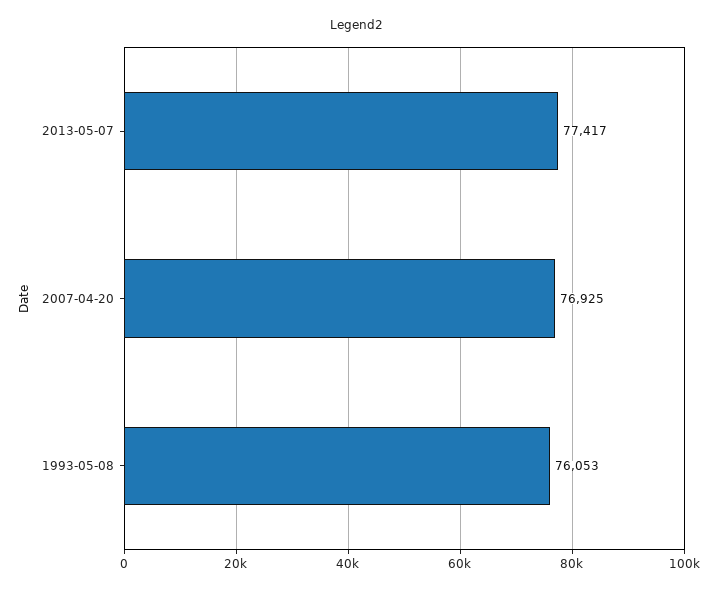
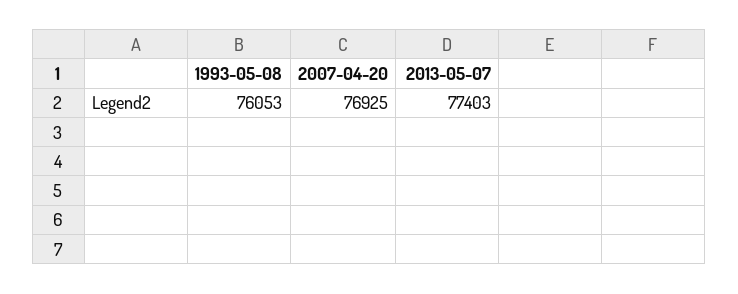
  {
-   "2013-05-07": 77417,
+   "2013-05-07": 77403,
    "2007-04-20": 76925,
    "1993-05-08": 76053
  }

